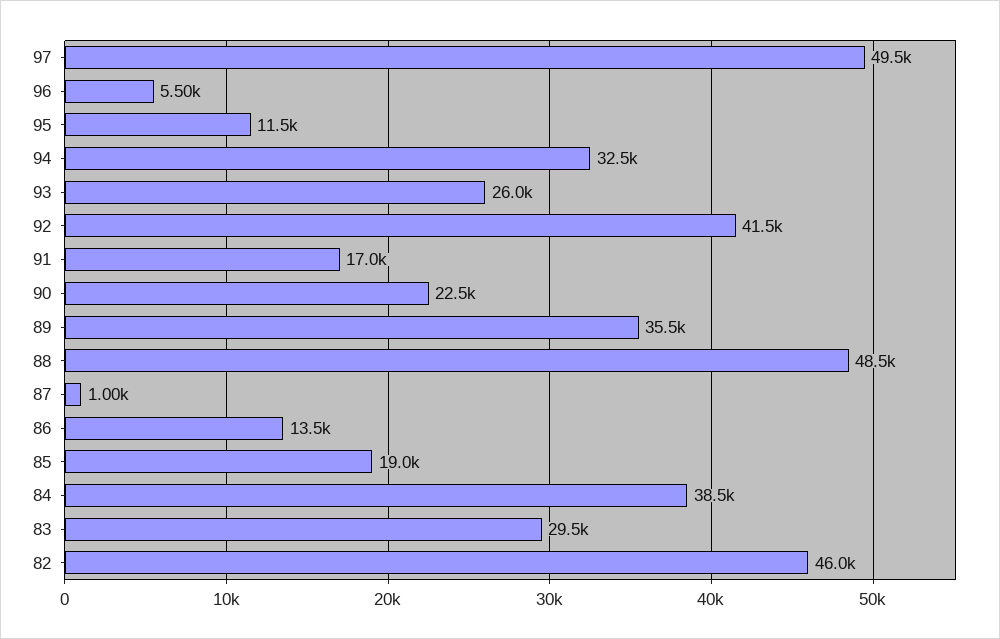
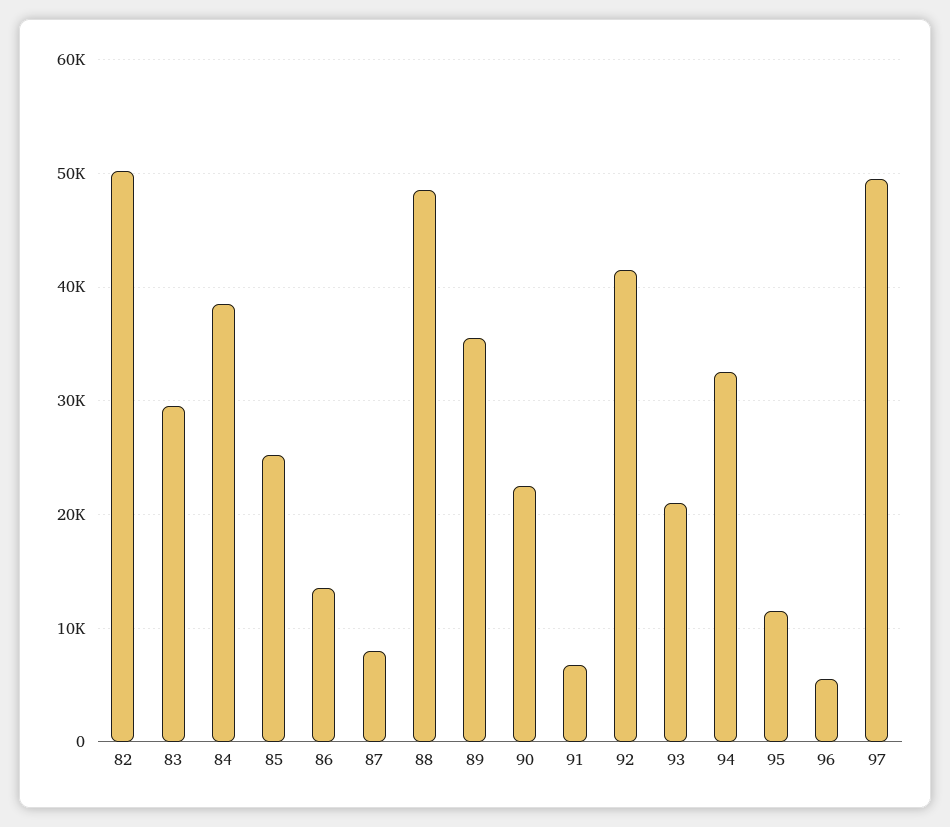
  {
    "97": 49500,
    "96": 5500,
    "95": 11500,
    "94": 32500,
-   "93": 26000,
+   "93": 21000,
    "92": 41500,
-   "91": 17000,
+   "91": 7000,
    "90": 22500,
    "89": 35500,
    "88": 48500,
-   "87": 1000,
+   "87": 8000,
    "86": 13500,
-   "85": 19000,
+   "85": 25000,
    "84": 38500,
    "83": 29500,
-   "82": 46000
+   "82": 50000
  }

